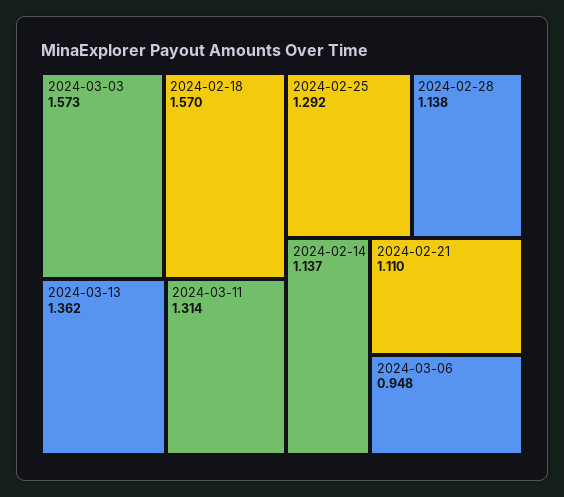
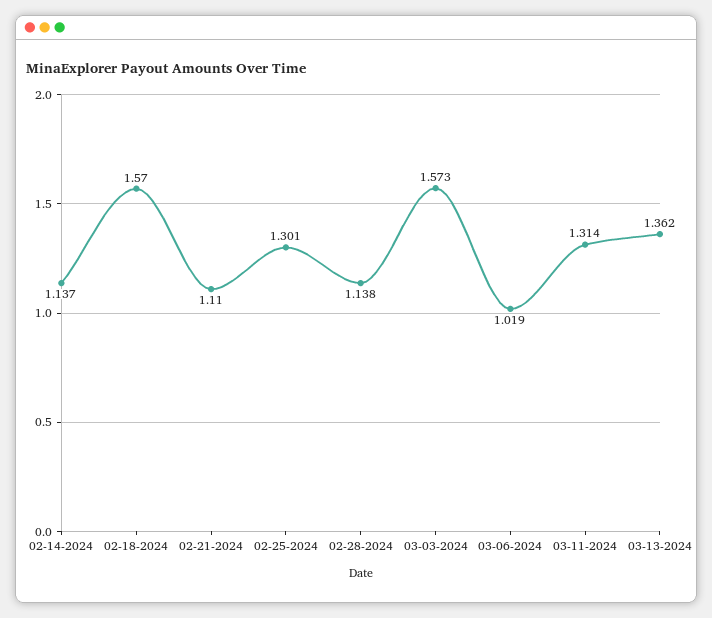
  {
    "2024-03-03": 1.573,
    "2024-02-18": 1.57,
    "2024-03-13": 1.362,
    "2024-03-11": 1.314,
-   "2024-02-25": 1.292,
+   "2024-02-25": 1.301,
    "2024-02-28": 1.138,
    "2024-02-14": 1.137,
    "2024-02-21": 1.11,
-   "2024-03-06": 0.948
+   "2024-03-06": 1.019
  }

